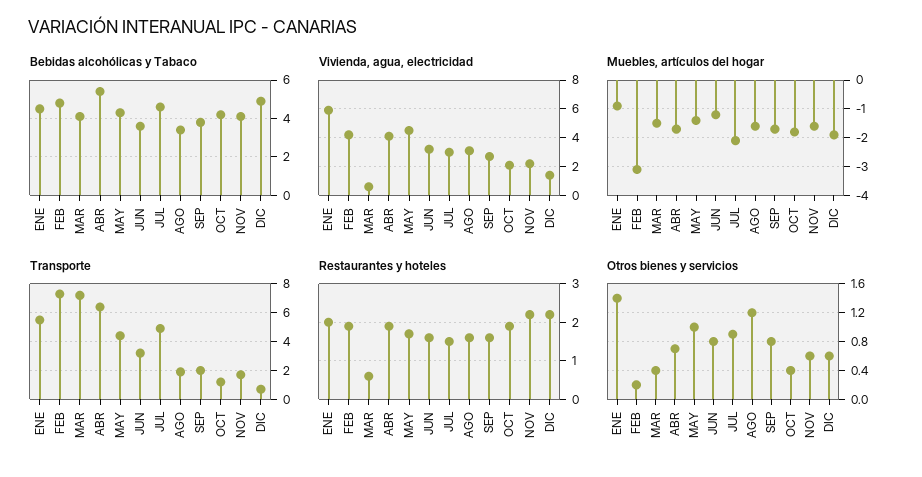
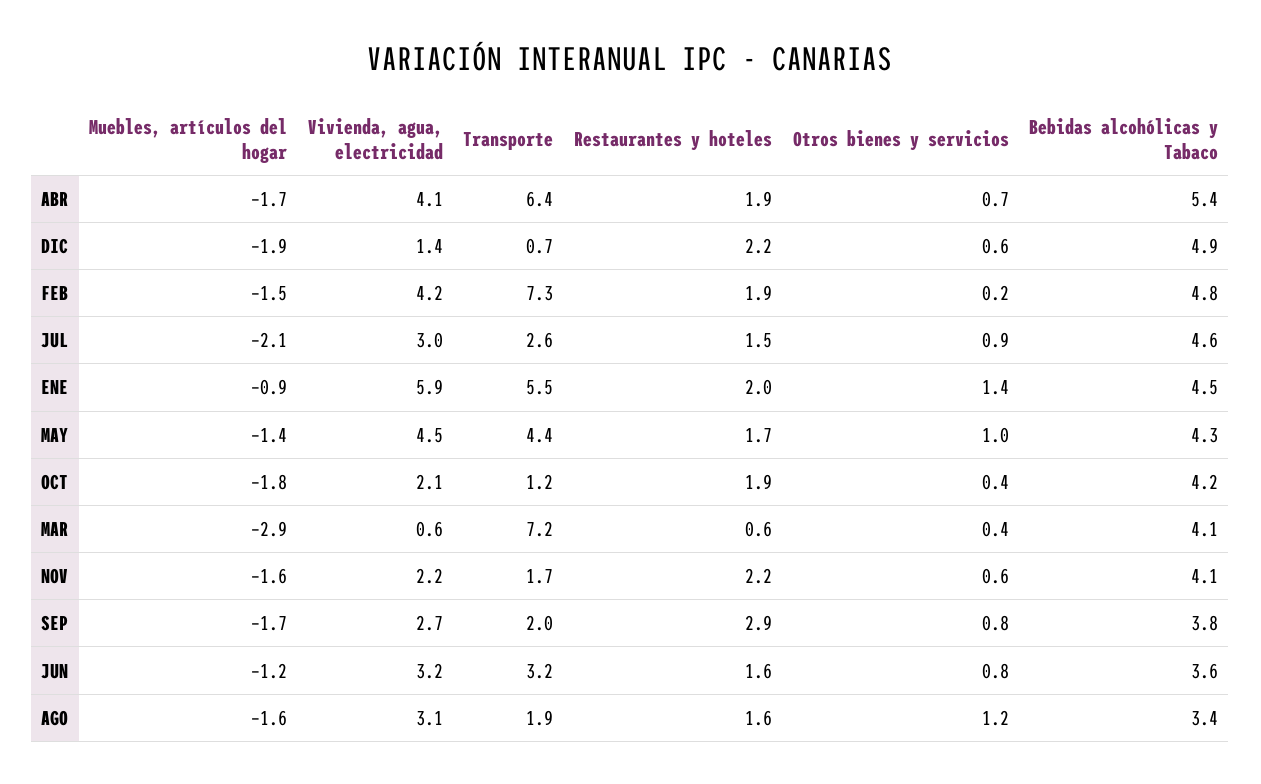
  {
    "Bebidas alcohólicas y Tabaco": {
      "ENE": 4.5,
      "FEB": 4.8,
      "MAR": 4.1,
      "ABR": 5.4,
      "MAY": 4.3,
      "JUN": 3.6,
      "JUL": 4.6,
      "AGO": 3.4,
      "SEP": 3.8,
      "OCT": 4.2,
      "NOV": 4.1,
      "DIC": 4.9
    },
    "Vivienda, agua, electricidad": {
      "ENE": 5.9,
      "FEB": 4.2,
      "MAR": 0.6,
      "ABR": 4.1,
      "MAY": 4.5,
      "JUN": 3.2,
      "JUL": 3,
      "AGO": 3.1,
      "SEP": 2.7,
      "OCT": 2.1,
      "NOV": 2.2,
      "DIC": 1.4
    },
    "Muebles, artículos del hogar": {
      "ENE": -0.9,
-     "FEB": -3,
+     "FEB": -1.5,
-     "MAR": -1.5,
+     "MAR": -2.9,
      "ABR": -1.7,
      "MAY": -1.4,
      "JUN": -1.2,
      "JUL": -2.1,
      "AGO": -1.6,
      "SEP": -1.7,
      "OCT": -1.8,
      "NOV": -1.6,
      "DIC": -1.9
    },
    "Transporte": {
      "ENE": 5.5,
      "FEB": 7.3,
      "MAR": 7.2,
      "ABR": 6.4,
      "MAY": 4.4,
      "JUN": 3.2,
-     "JUL": 5,
+     "JUL": 2.6,
      "AGO": 1.9,
      "SEP": 2,
      "OCT": 1.2,
      "NOV": 1.7,
      "DIC": 0.7
    },
    "Restaurantes y hoteles": {
      "ENE": 2,
      "FEB": 1.9,
      "MAR": 0.6,
      "ABR": 1.9,
      "MAY": 1.7,
      "JUN": 1.6,
      "JUL": 1.5,
      "AGO": 1.6,
-     "SEP": 1.5,
+     "SEP": 2.9,
      "OCT": 1.9,
      "NOV": 2.2,
      "DIC": 2.2
    },
    "Otros bienes y servicios": {
      "ENE": 1.4,
      "FEB": 0.2,
      "MAR": 0.4,
      "ABR": 0.7,
      "MAY": 1,
      "JUN": 0.8,
      "JUL": 0.9,
      "AGO": 1.2,
      "SEP": 0.8,
      "OCT": 0.4,
      "NOV": 0.6,
      "DIC": 0.6
    }
  }

